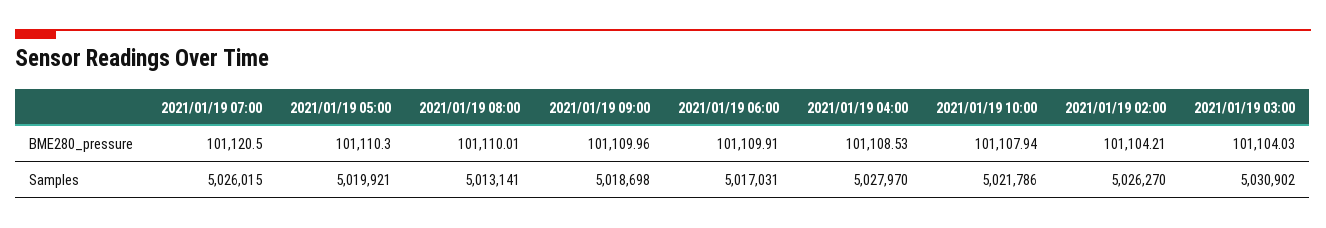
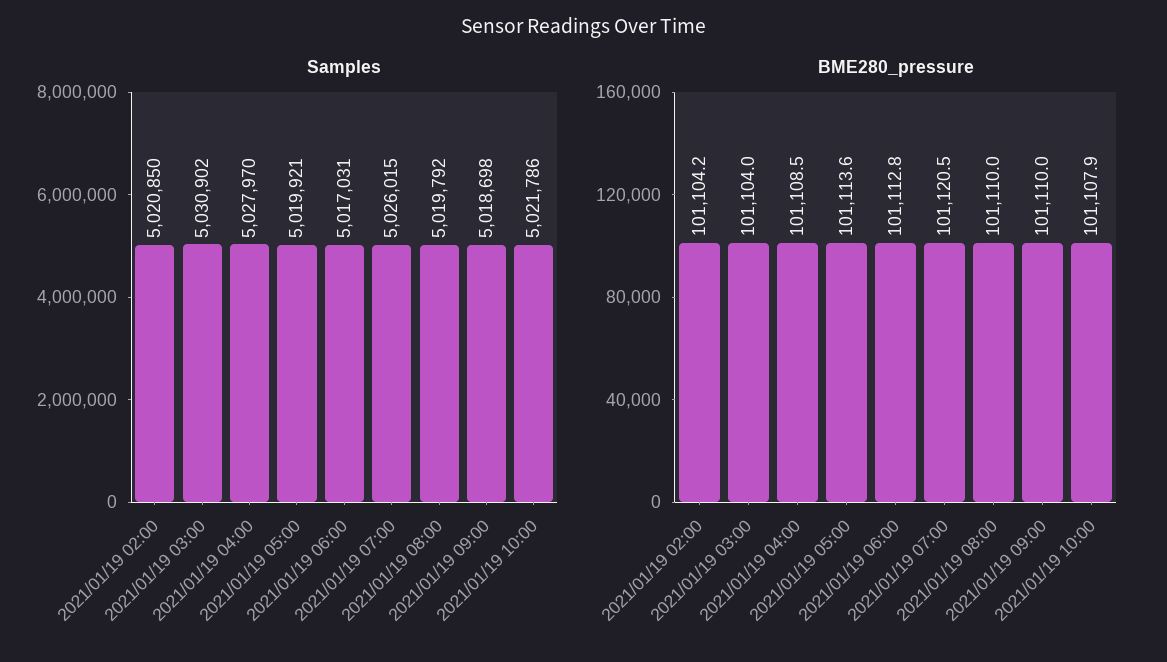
  {
    "BME280_pressure": {
      "2021/01/19 07:00": 101120.5,
-     "2021/01/19 05:00": 101110.3,
+     "2021/01/19 05:00": 101113.6,
      "2021/01/19 08:00": 101110.01,
      "2021/01/19 09:00": 101109.96,
-     "2021/01/19 06:00": 101109.91,
+     "2021/01/19 06:00": 101112.8,
      "2021/01/19 04:00": 101108.53,
      "2021/01/19 10:00": 101107.94,
      "2021/01/19 02:00": 101104.21,
      "2021/01/19 03:00": 101104.03
    },
    "Samples": {
      "2021/01/19 07:00": 5026015,
      "2021/01/19 05:00": 5019921,
-     "2021/01/19 08:00": 5013141,
+     "2021/01/19 08:00": 5019792,
      "2021/01/19 09:00": 5018698,
      "2021/01/19 06:00": 5017031,
      "2021/01/19 04:00": 5027970,
      "2021/01/19 10:00": 5021786,
-     "2021/01/19 02:00": 5026270,
+     "2021/01/19 02:00": 5020850,
      "2021/01/19 03:00": 5030902
    }
  }

